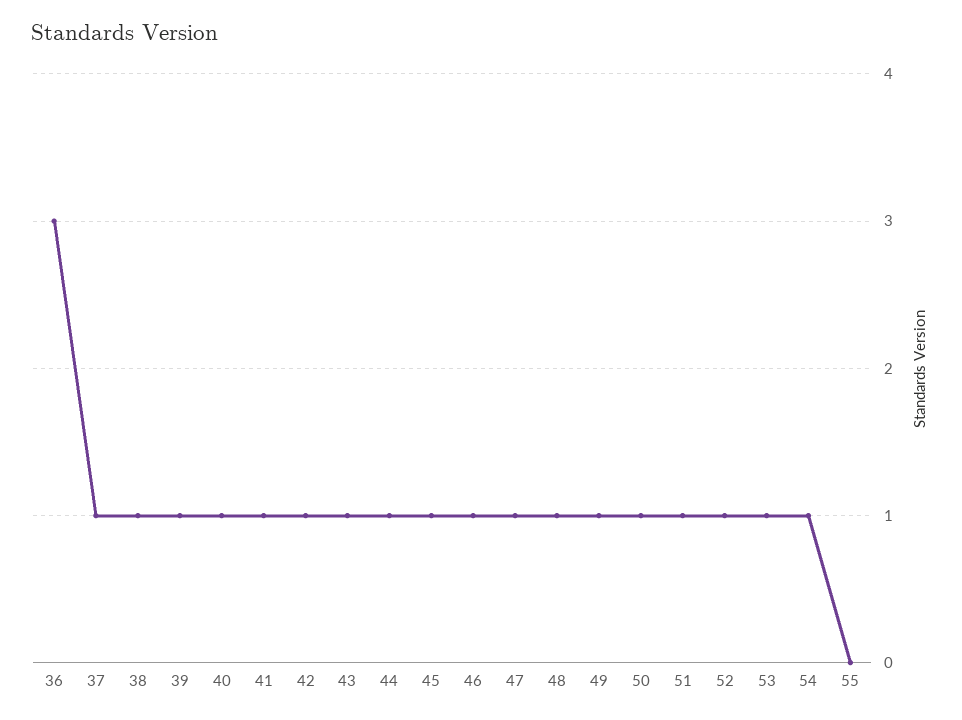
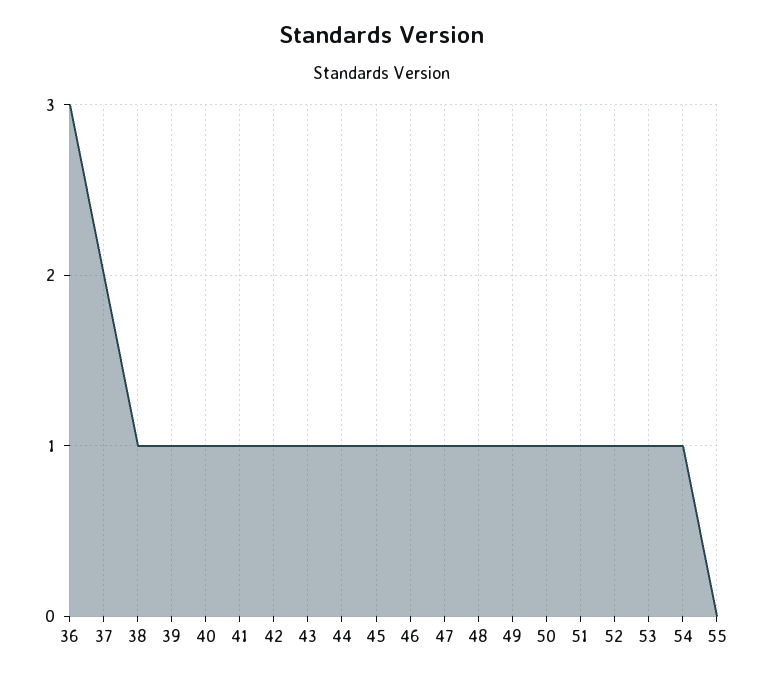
  {
    "36": 3,
-   "37": 1,
+   "37": 2,
    "38": 1,
    "39": 1,
    "40": 1,
    "41": 1,
    "42": 1,
    "43": 1,
    "44": 1,
    "45": 1,
    "46": 1,
    "47": 1,
    "48": 1,
    "49": 1,
    "50": 1,
    "51": 1,
    "52": 1,
    "53": 1,
    "54": 1,
    "55": 0
  }

